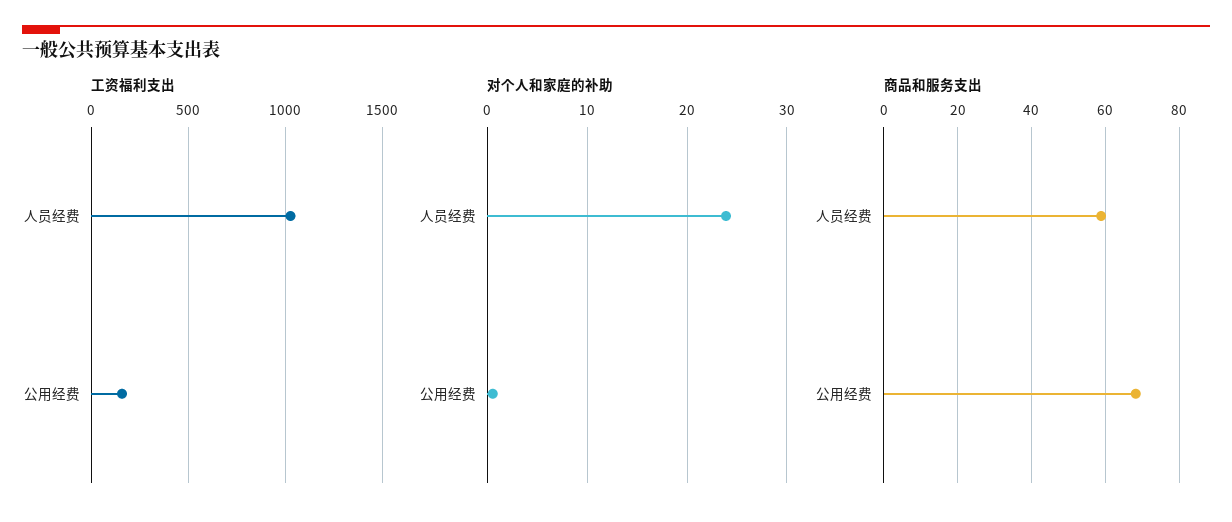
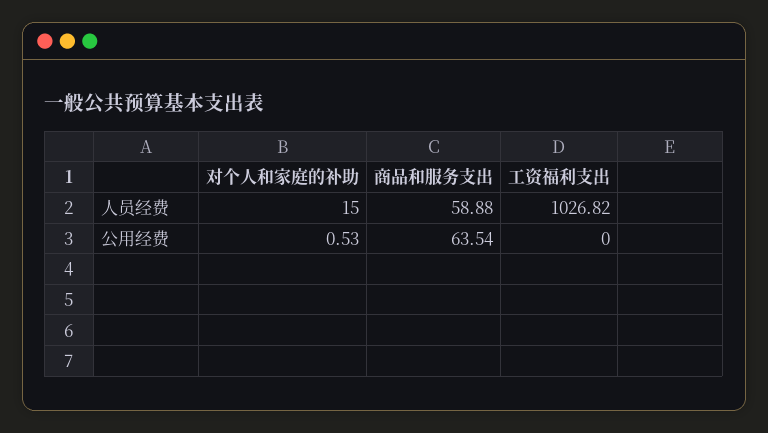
  {
    "工资福利支出": {
      "人员经费": 1026.82,
-     "公用经费": 150
+     "公用经费": 0
    },
    "对个人和家庭的补助": {
-     "人员经费": 24,
+     "人员经费": 15,
      "公用经费": 0.53
    },
    "商品和服务支出": {
      "人员经费": 58.88,
-     "公用经费": 68
+     "公用经费": 63.54
    }
  }

